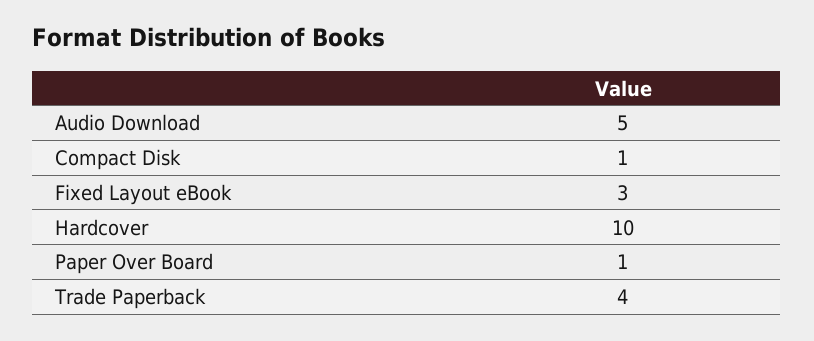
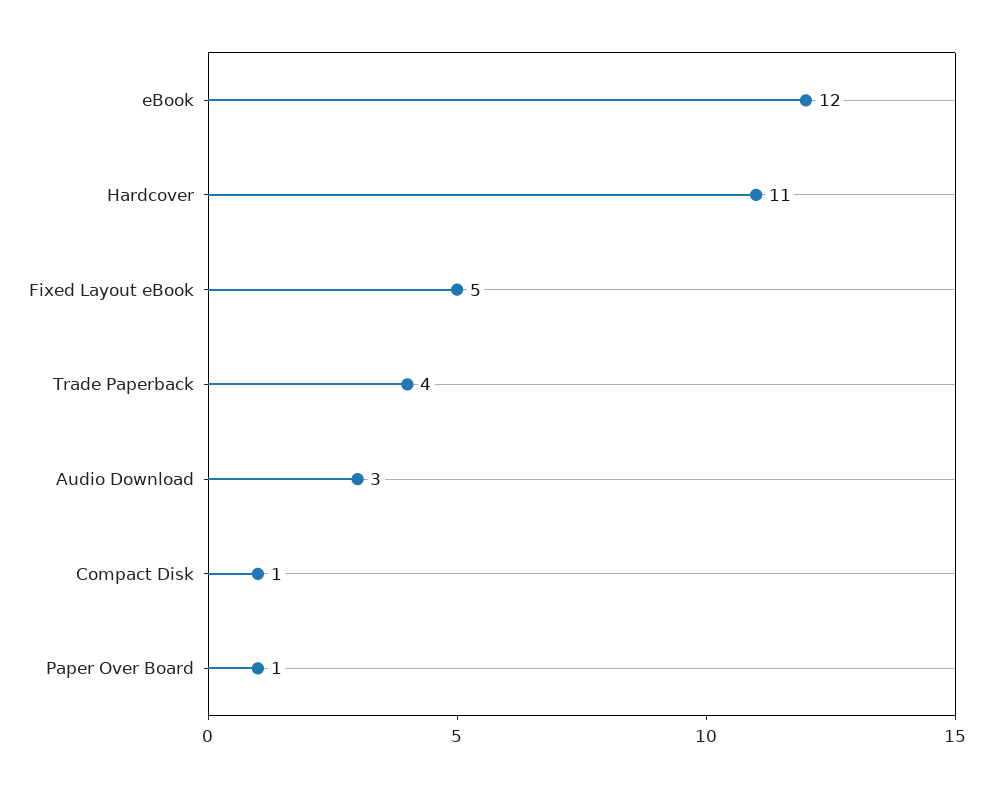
  {
-   "Audio Download": 5,
+   "Audio Download": 3,
    "Compact Disk": 1,
-   "Fixed Layout eBook": 3,
+   "Fixed Layout eBook": 5,
-   "Hardcover": 10,
+   "Hardcover": 11,
    "Paper Over Board": 1,
-   "Trade Paperback": 4
+   "Trade Paperback": 4,
+   "eBook": 12
  }

